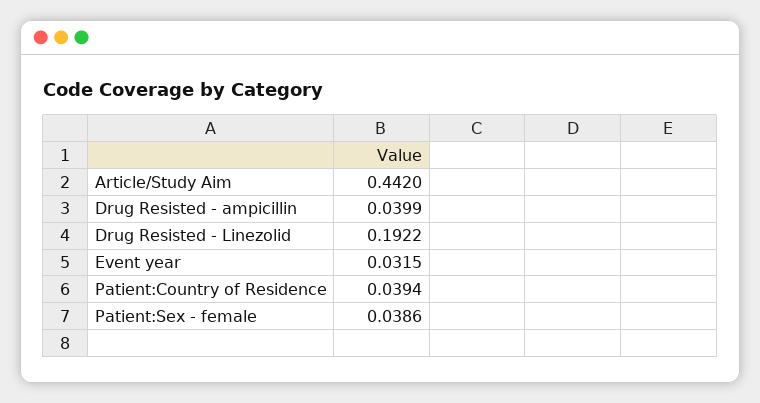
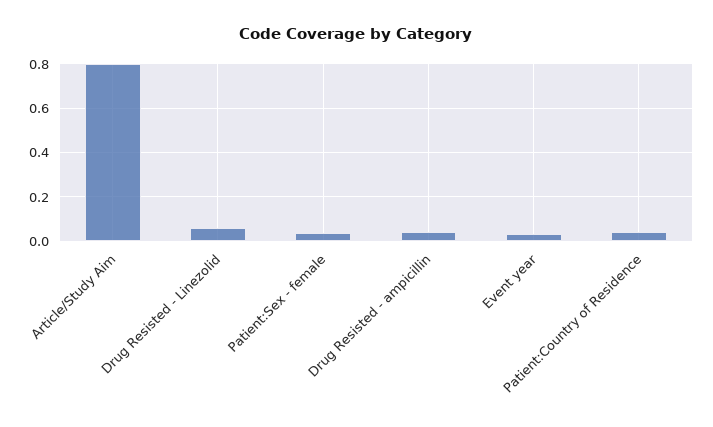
  {
-   "Article/Study Aim": 0.442,
+   "Article/Study Aim": 0.8,
    "Drug Resisted - ampicillin": 0.0399,
-   "Drug Resisted - Linezolid": 0.1922,
+   "Drug Resisted - Linezolid": 0.05,
    "Event year": 0.0315,
    "Patient:Country of Residence": 0.0394,
    "Patient:Sex - female": 0.0386
  }

